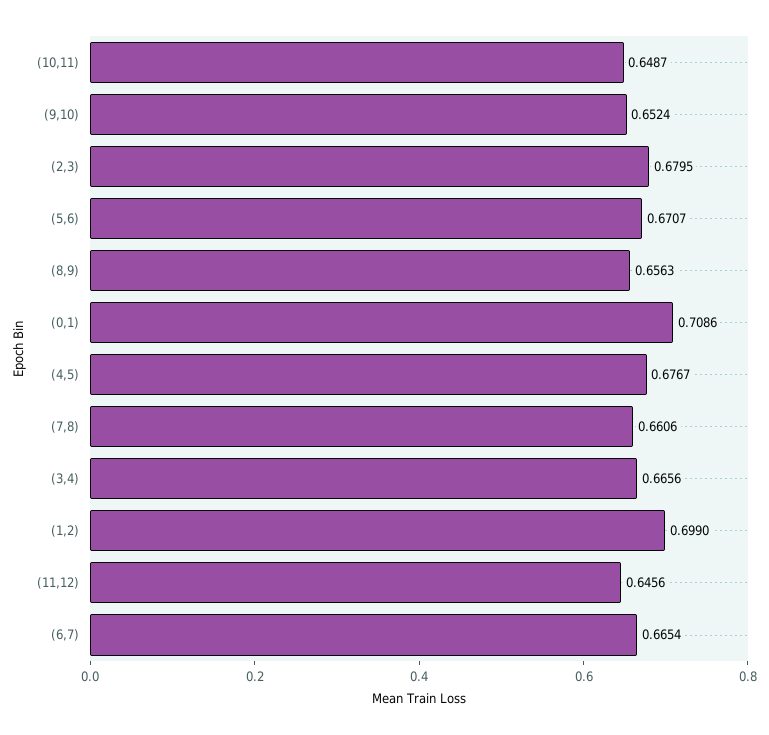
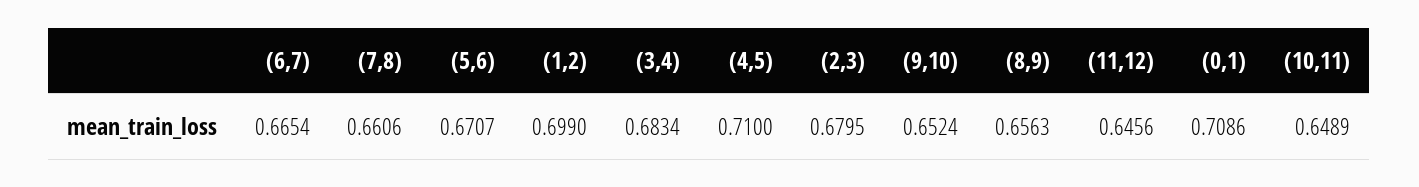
  {
-   "(10,11)": 0.6487,
+   "(10,11)": 0.6489,
    "(9,10)": 0.6524,
    "(2,3)": 0.6795,
    "(5,6)": 0.6707,
    "(8,9)": 0.6563,
    "(0,1)": 0.7086,
-   "(4,5)": 0.6767,
+   "(4,5)": 0.71,
    "(7,8)": 0.6606,
-   "(3,4)": 0.6656,
+   "(3,4)": 0.6834,
    "(1,2)": 0.699,
    "(11,12)": 0.6456,
    "(6,7)": 0.6654
  }

